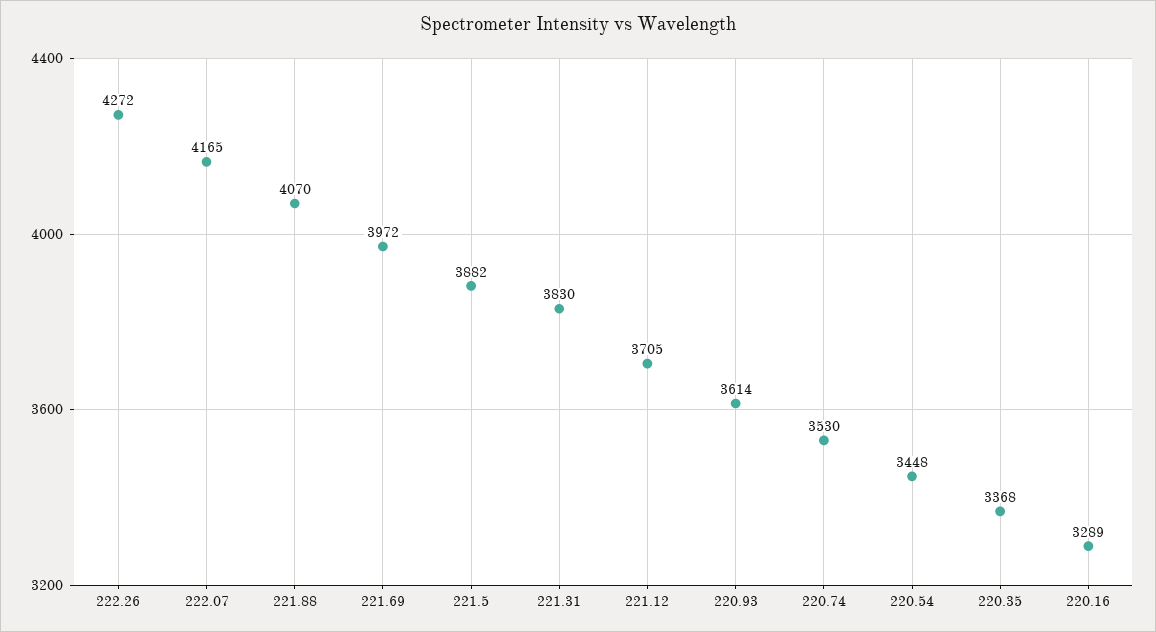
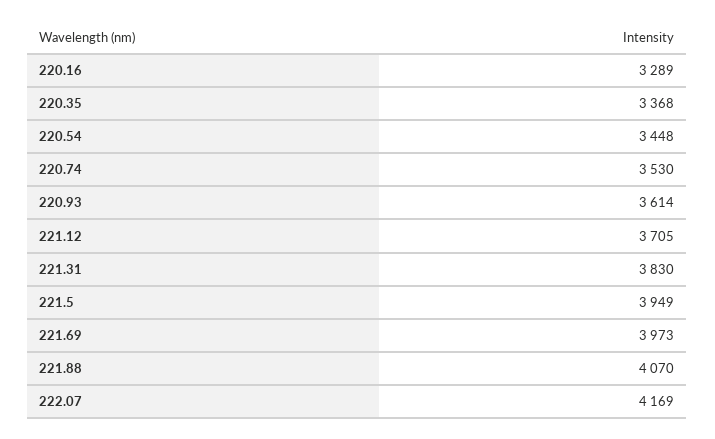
  {
-   "222.26": 4272,
-   "222.07": 4165,
+   "222.07": 4169,
    "221.88": 4070,
-   "221.69": 3972,
+   "221.69": 3973,
-   "221.5": 3882,
+   "221.5": 3949,
    "221.31": 3830,
    "221.12": 3705,
    "220.93": 3614,
    "220.74": 3530,
    "220.54": 3448,
    "220.35": 3368,
    "220.16": 3289
  }

